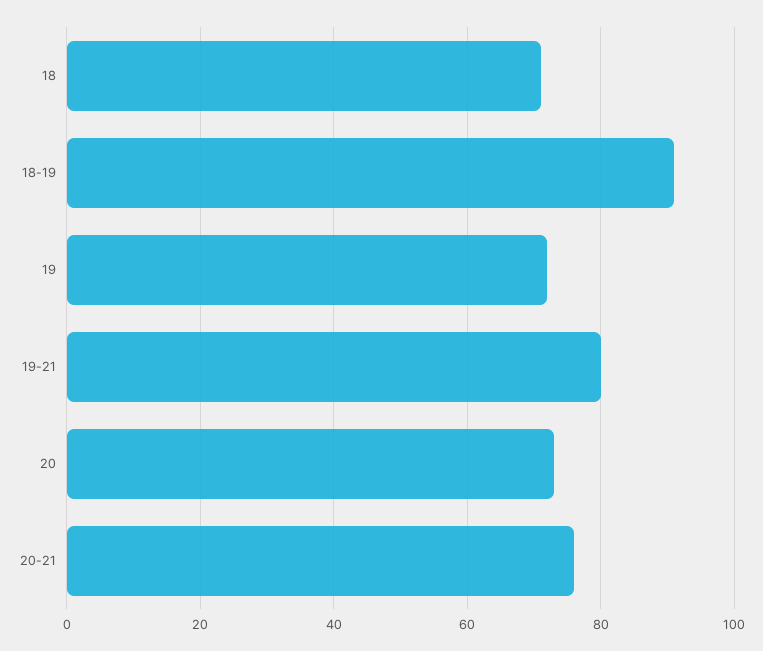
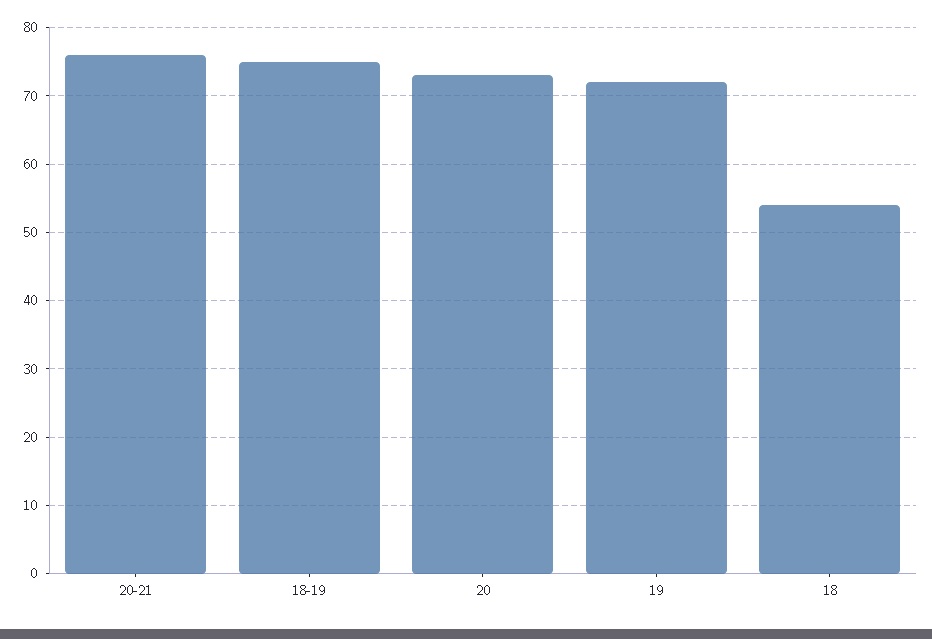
  {
-   "18": 70,
+   "18": 54,
-   "18-19": 90,
+   "18-19": 75,
    "19": 72,
-   "19-21": 80,
    "20": 73,
    "20-21": 76
  }

